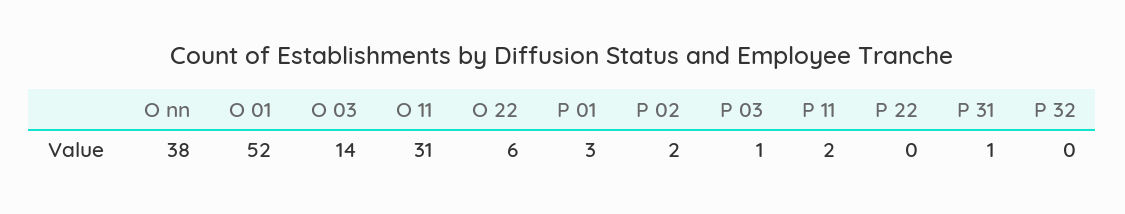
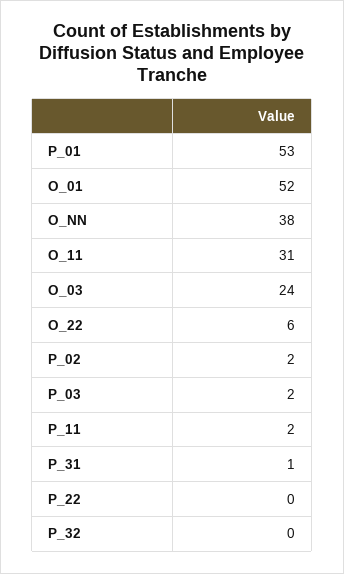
  {
    "O nn": 38,
    "O 01": 52,
-   "O 03": 14,
+   "O 03": 24,
    "O 11": 31,
    "O 22": 6,
-   "P 01": 3,
+   "P 01": 53,
    "P 02": 2,
-   "P 03": 1,
+   "P 03": 2,
    "P 11": 2,
    "P 22": 0,
    "P 31": 1,
    "P 32": 0
  }

